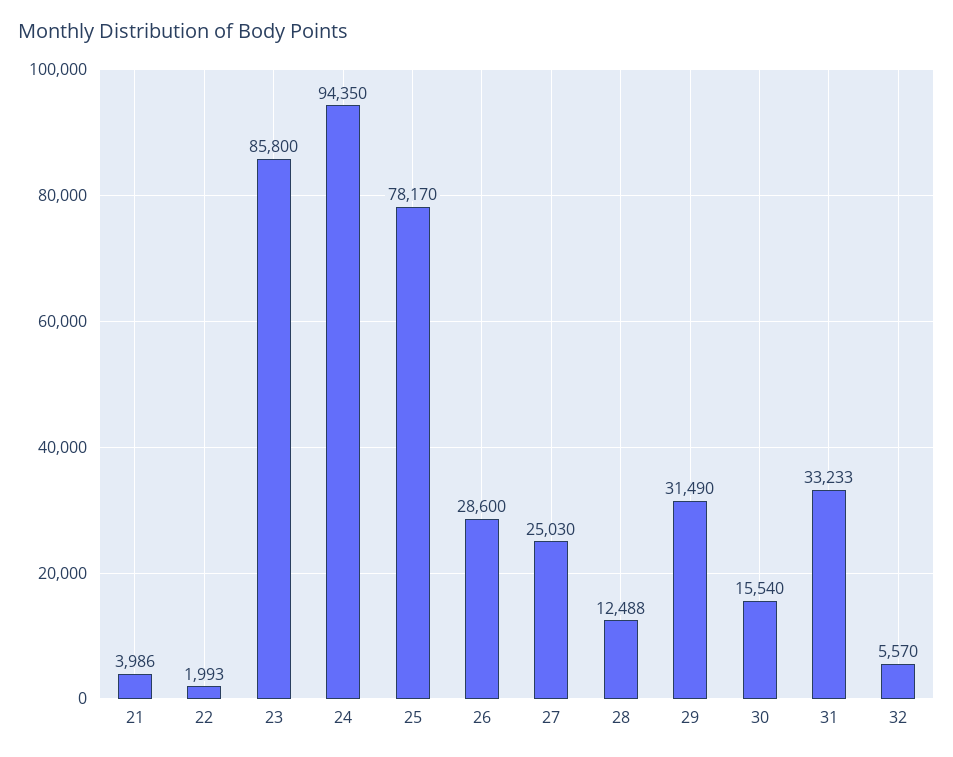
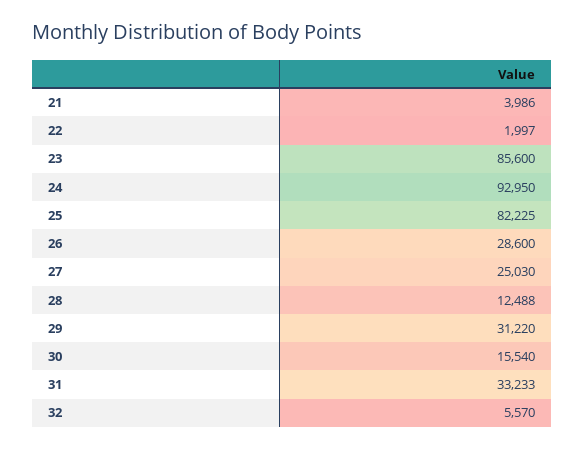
  {
    "21": 3986,
-   "22": 1993,
+   "22": 1997,
-   "23": 85800,
+   "23": 85600,
-   "24": 94350,
+   "24": 92950,
-   "25": 78170,
+   "25": 82225,
    "26": 28600,
    "27": 25030,
    "28": 12488,
-   "29": 31490,
+   "29": 31220,
    "30": 15540,
    "31": 33233,
    "32": 5570
  }

